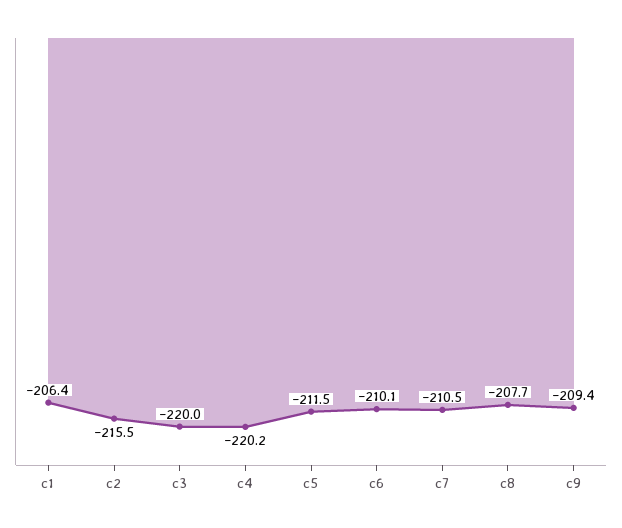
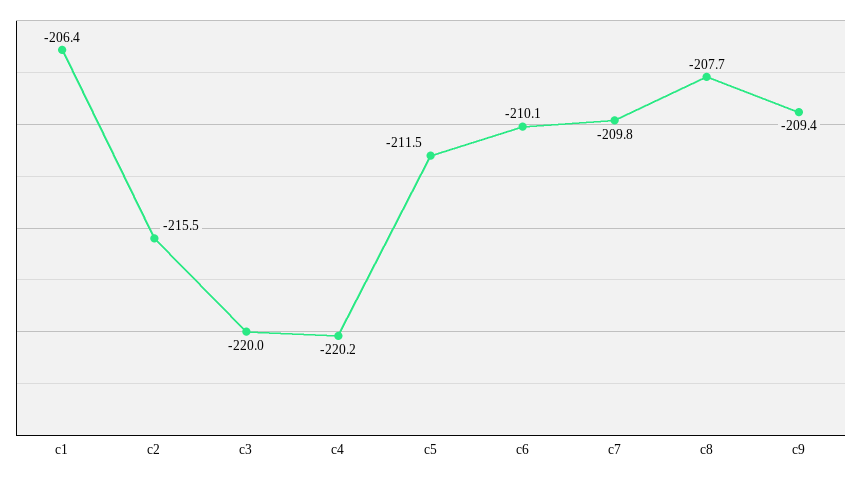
  {
    "c1": -206.4,
    "c2": -215.5,
    "c3": -220,
    "c4": -220.2,
    "c5": -211.5,
    "c6": -210.1,
-   "c7": -210.5,
+   "c7": -209.8,
    "c8": -207.7,
    "c9": -209.4
  }

